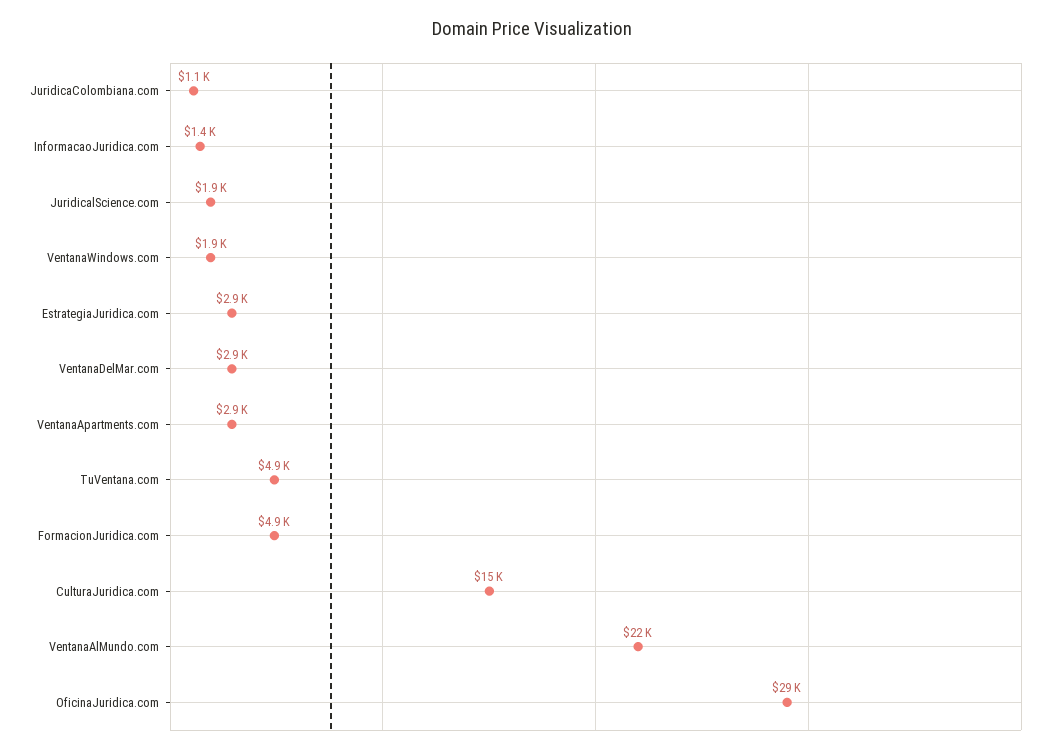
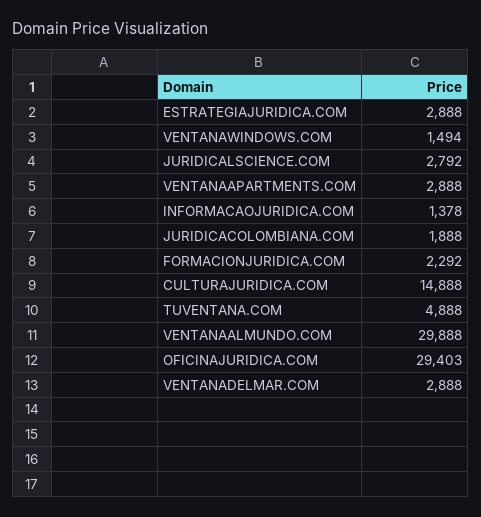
  {
-   "JuridicaColombiana.com": 1100,
+   "JuridicaColombiana.com": 1888,
    "InformacaoJuridica.com": 1378,
-   "JuridicalScience.com": 1900,
+   "JuridicalScience.com": 2792,
-   "VentanaWindows.com": 1900,
+   "VentanaWindows.com": 1494,
    "EstrategiaJuridica.com": 2888,
    "VentanaDelMar.com": 2888,
    "VentanaApartments.com": 2888,
    "TuVentana.com": 4888,
-   "FormacionJuridica.com": 4900,
+   "FormacionJuridica.com": 2292,
    "CulturaJuridica.com": 14888,
-   "VentanaAlMundo.com": 22000,
+   "VentanaAlMundo.com": 29888,
    "OficinaJuridica.com": 29403
  }

